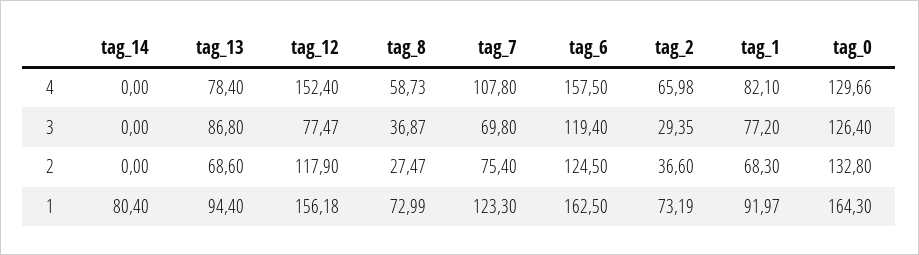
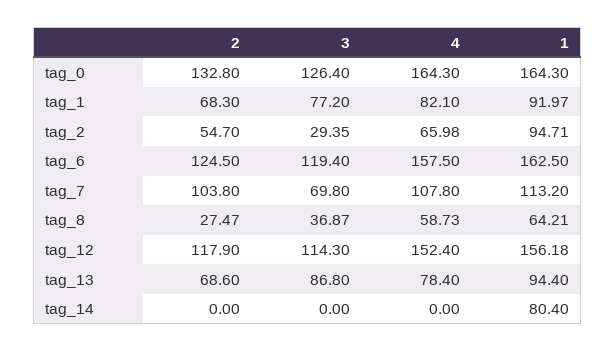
  {
    "tag_14": {
      "4": 0,
      "3": 0,
      "2": 0,
      "1": 80.4
    },
    "tag_13": {
      "4": 78.4,
      "3": 86.8,
      "2": 68.6,
      "1": 94.4
    },
    "tag_12": {
      "4": 152.4,
-     "3": 77.47,
+     "3": 114.3,
      "2": 117.9,
      "1": 156.18
    },
    "tag_8": {
      "4": 58.73,
      "3": 36.87,
      "2": 27.47,
-     "1": 72.99
+     "1": 64.21
    },
    "tag_7": {
      "4": 107.8,
      "3": 69.8,
-     "2": 75.4,
+     "2": 103.8,
-     "1": 123.3
+     "1": 113.2
    },
    "tag_6": {
      "4": 157.5,
      "3": 119.4,
      "2": 124.5,
      "1": 162.5
    },
    "tag_2": {
      "4": 65.98,
      "3": 29.35,
-     "2": 36.6,
+     "2": 54.7,
-     "1": 73.19
+     "1": 94.71
    },
    "tag_1": {
      "4": 82.1,
      "3": 77.2,
      "2": 68.3,
      "1": 91.97
    },
    "tag_0": {
-     "4": 129.66,
+     "4": 164.3,
      "3": 126.4,
      "2": 132.8,
      "1": 164.3
    }
  }

